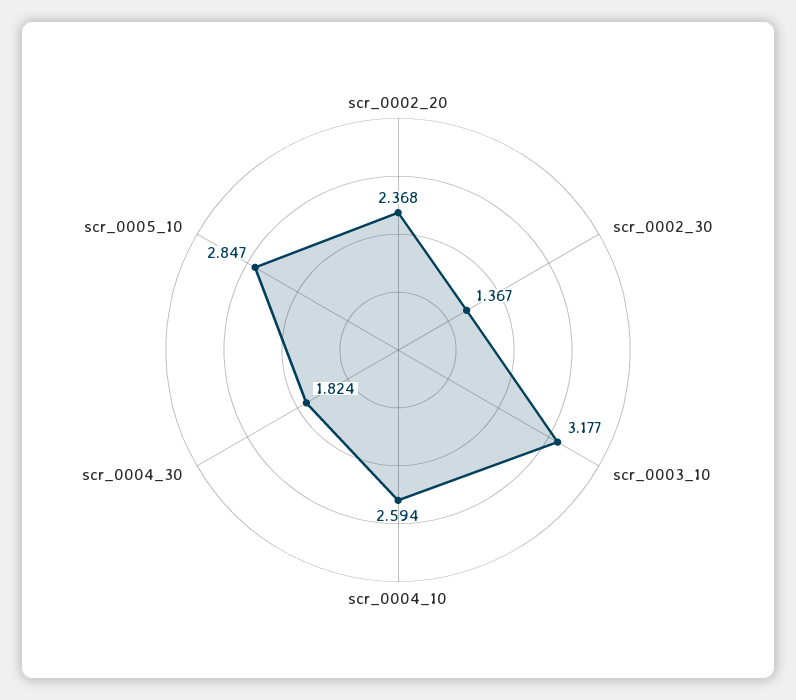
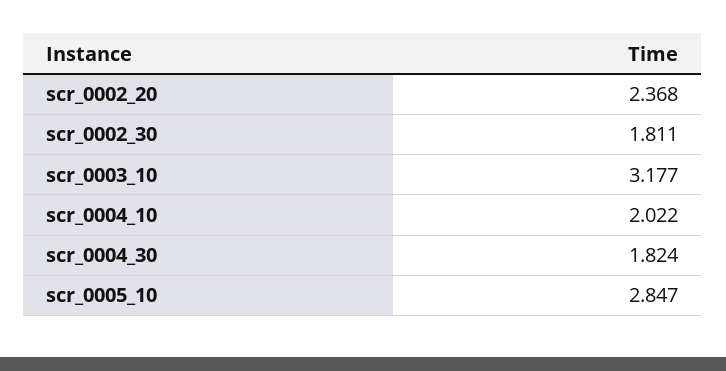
  {
    "scr_0002_20": 2.368,
-   "scr_0002_30": 1.367,
+   "scr_0002_30": 1.811,
    "scr_0003_10": 3.177,
-   "scr_0004_10": 2.594,
+   "scr_0004_10": 2.022,
    "scr_0004_30": 1.824,
    "scr_0005_10": 2.847
  }

